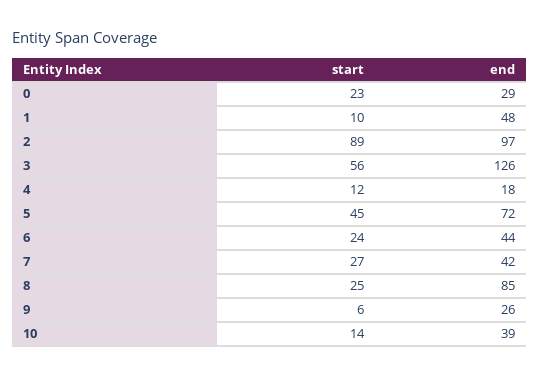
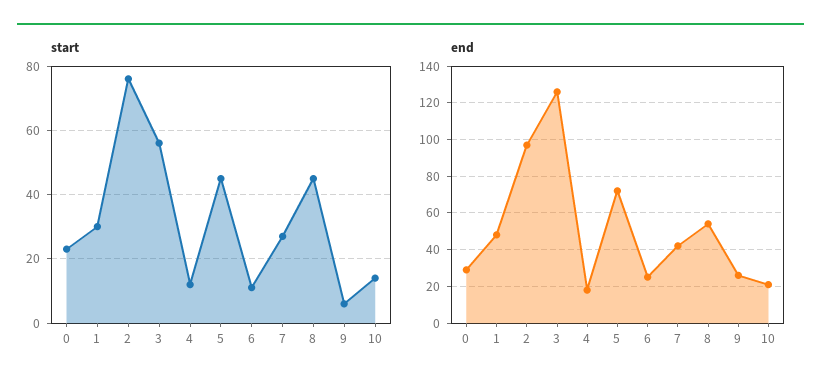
  {
    "start": {
      "0": 23,
-     "1": 10,
+     "1": 30,
-     "2": 89,
+     "2": 75,
      "3": 56,
      "4": 12,
      "5": 45,
-     "6": 24,
+     "6": 10,
      "7": 27,
-     "8": 25,
+     "8": 45,
      "9": 6,
      "10": 14
    },
    "end": {
      "0": 29,
      "1": 48,
      "2": 97,
      "3": 126,
      "4": 18,
      "5": 72,
-     "6": 44,
+     "6": 25,
      "7": 42,
-     "8": 85,
+     "8": 55,
      "9": 26,
-     "10": 39
+     "10": 20
    }
  }

